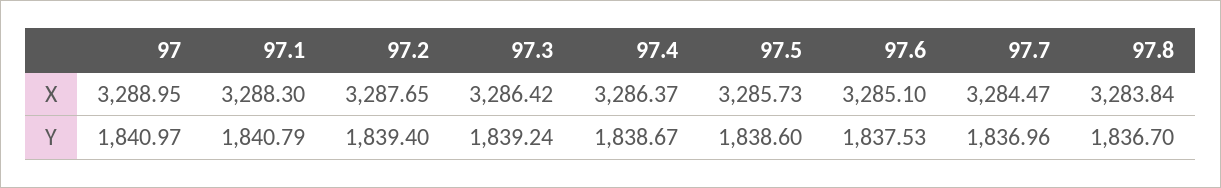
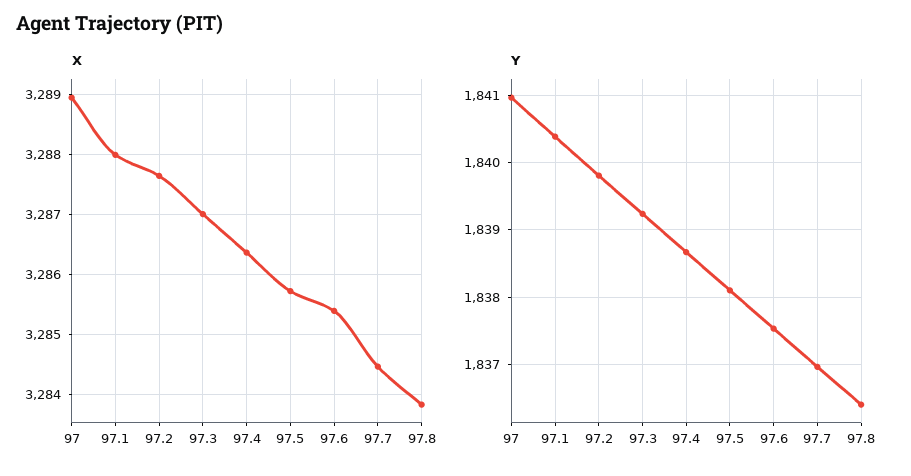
  {
    "X": {
      "97": 3288.95,
-     "97.1": 3288.3,
+     "97.1": 3288,
      "97.2": 3287.65,
-     "97.3": 3286.42,
+     "97.3": 3287,
      "97.4": 3286.37,
      "97.5": 3285.73,
-     "97.6": 3285.1,
+     "97.6": 3285.4,
      "97.7": 3284.47,
      "97.8": 3283.84
    },
    "Y": {
      "97": 1840.97,
-     "97.1": 1840.79,
+     "97.1": 1840.4,
-     "97.2": 1839.4,
+     "97.2": 1839.8,
      "97.3": 1839.24,
      "97.4": 1838.67,
-     "97.5": 1838.6,
+     "97.5": 1838.1,
      "97.6": 1837.53,
      "97.7": 1836.96,
-     "97.8": 1836.7
+     "97.8": 1836.4
    }
  }

